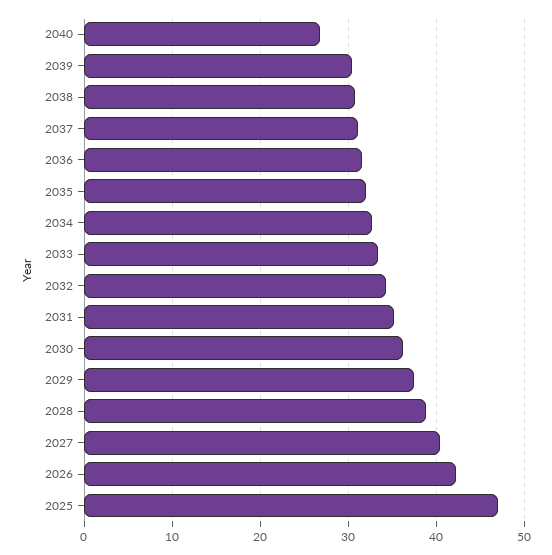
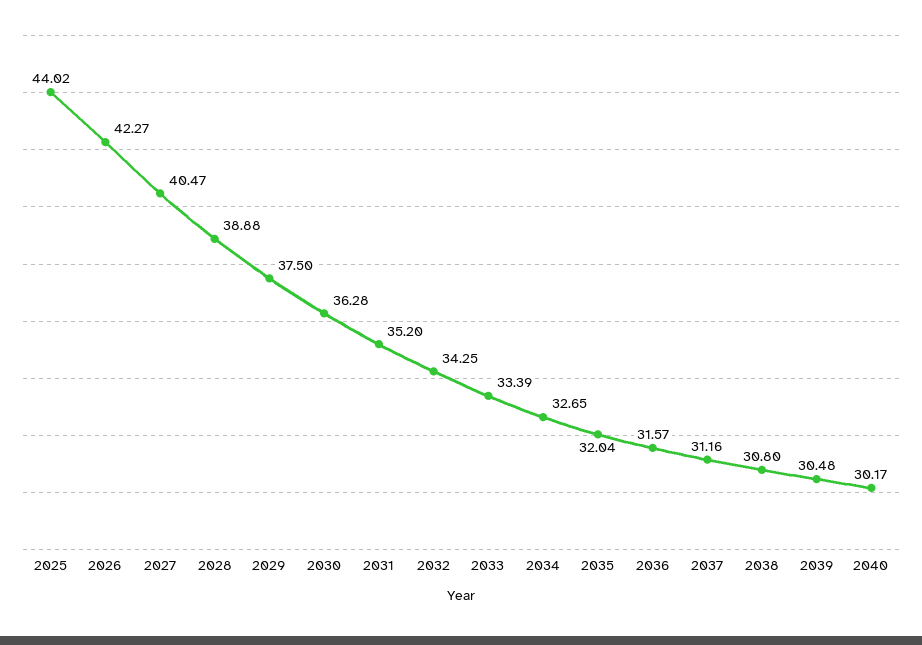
  {
-   "2040": 27,
+   "2040": 30.17,
    "2039": 30.48,
    "2038": 30.8,
    "2037": 31.16,
    "2036": 31.57,
    "2035": 32.04,
    "2034": 32.65,
    "2033": 33.39,
    "2032": 34.25,
    "2031": 35.2,
    "2030": 36.28,
    "2029": 37.5,
    "2028": 38.88,
    "2027": 40.47,
    "2026": 42.27,
-   "2025": 47
+   "2025": 44.02
  }

